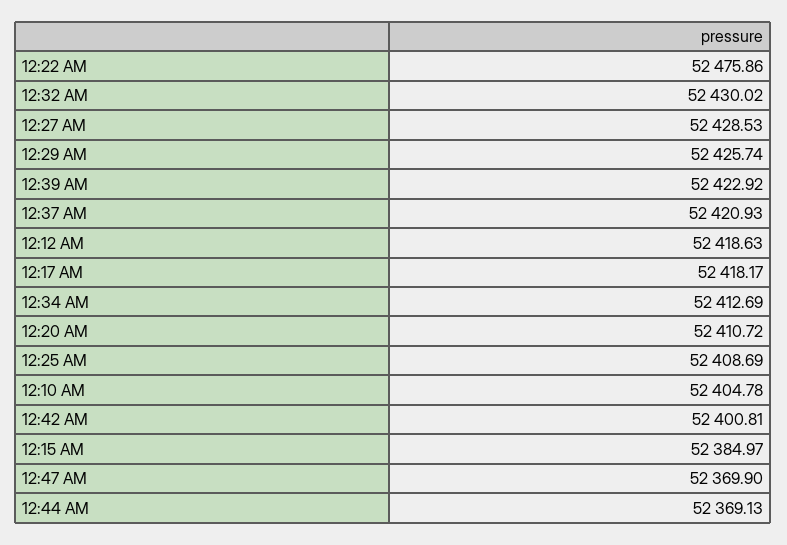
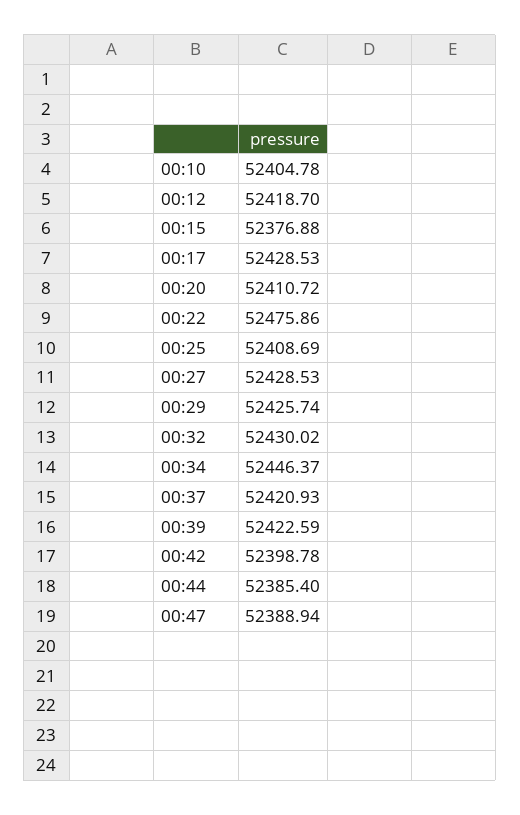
  {
    "12:22 AM": 52475.86,
    "12:32 AM": 52430.02,
    "12:27 AM": 52428.53,
    "12:29 AM": 52425.74,
-   "12:39 AM": 52422.92,
+   "12:39 AM": 52422.59,
    "12:37 AM": 52420.93,
-   "12:12 AM": 52418.63,
+   "12:12 AM": 52418.7,
-   "12:17 AM": 52418.17,
+   "12:17 AM": 52428.53,
-   "12:34 AM": 52412.69,
+   "12:34 AM": 52446.37,
    "12:20 AM": 52410.72,
    "12:25 AM": 52408.69,
    "12:10 AM": 52404.78,
-   "12:42 AM": 52400.81,
+   "12:42 AM": 52398.78,
-   "12:15 AM": 52384.97,
+   "12:15 AM": 52376.88,
-   "12:47 AM": 52369.9,
+   "12:47 AM": 52388.94,
-   "12:44 AM": 52369.13
+   "12:44 AM": 52385.4
  }

